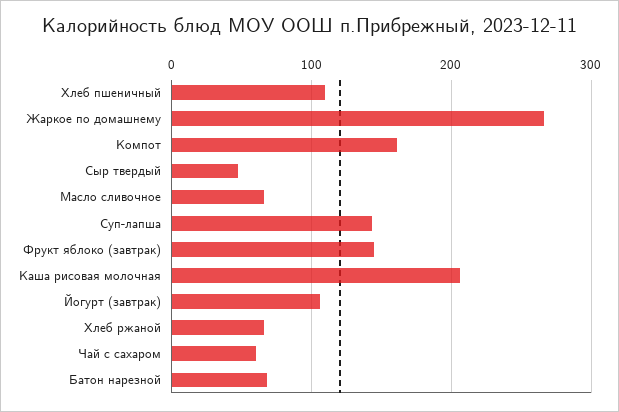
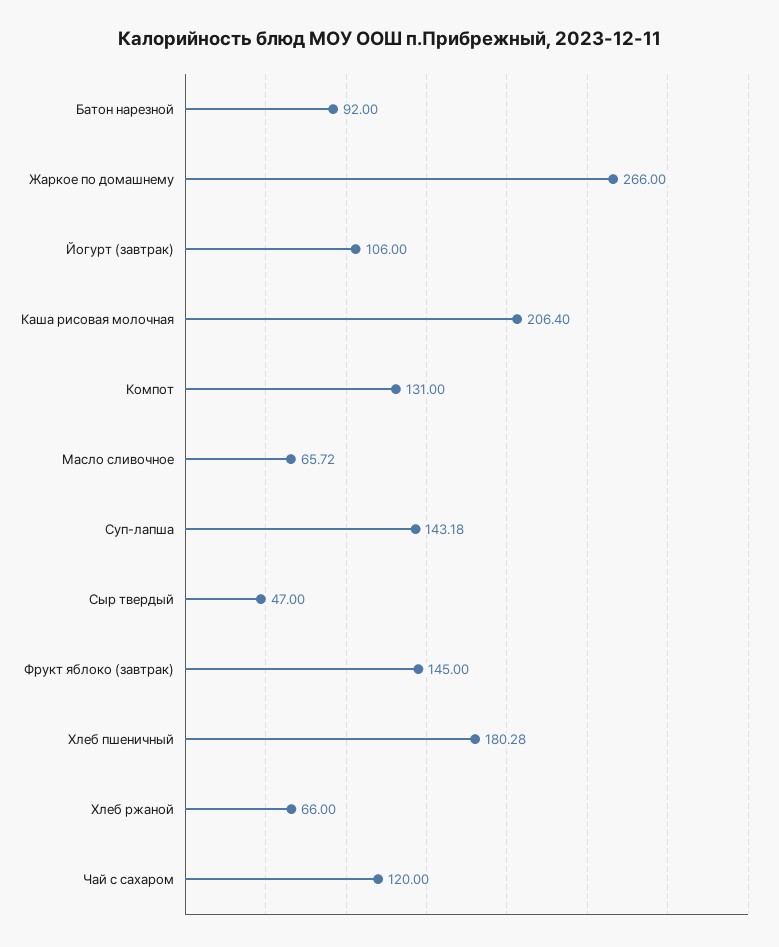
  {
-   "Хлеб пшеничный": 110,
+   "Хлеб пшеничный": 180.28,
    "Жаркое по домашнему": 266,
-   "Компот": 160,
+   "Компот": 131,
    "Сыр твердый": 47,
    "Масло сливочное": 65.72,
    "Суп-лапша": 143.18,
    "Фрукт яблоко (завтрак)": 145,
    "Каша рисовая молочная": 206.4,
    "Йогурт (завтрак)": 106,
    "Хлеб ржаной": 66,
-   "Чай с сахаром": 60,
+   "Чай с сахаром": 120,
-   "Батон нарезной": 70
+   "Батон нарезной": 92
  }

